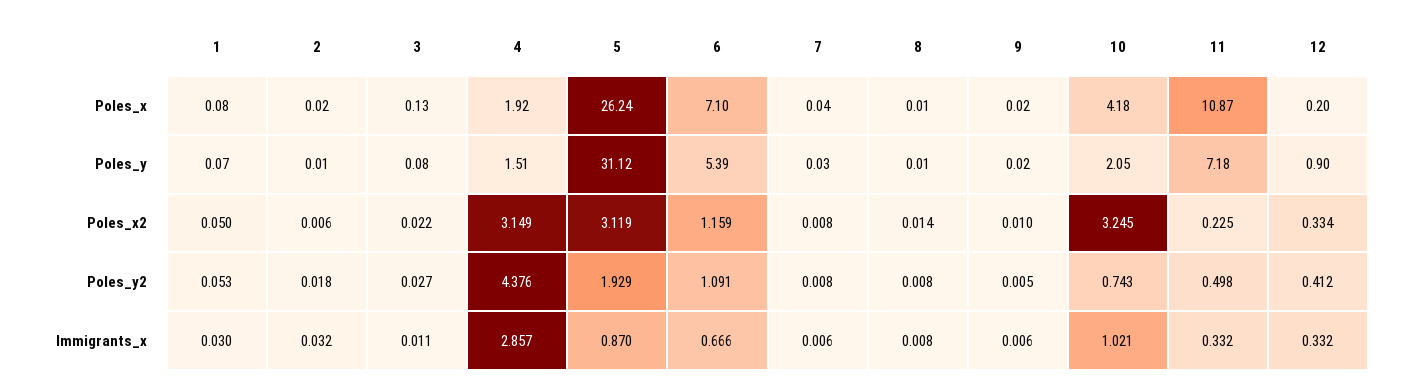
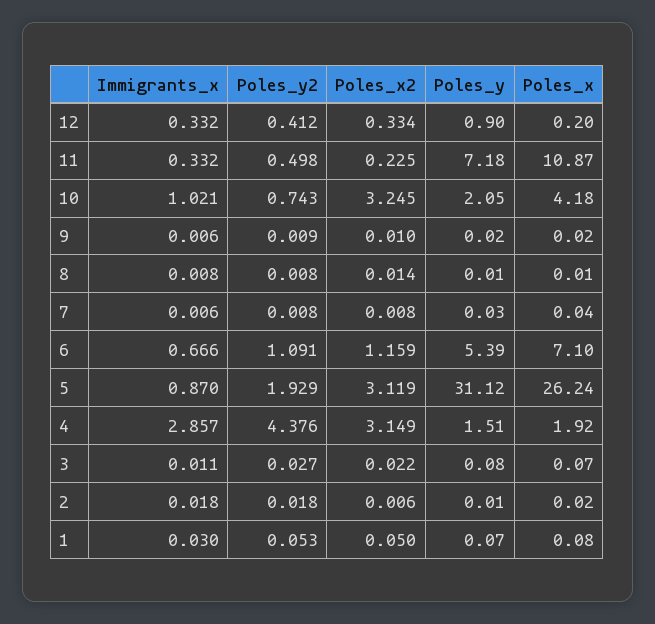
  {
    "1": {
      "Poles_x": 0.08,
      "Poles_y": 0.07,
      "Poles_x2": 0.05,
      "Poles_y2": 0.053,
      "Immigrants_x": 0.03
    },
    "2": {
      "Poles_x": 0.02,
      "Poles_y": 0.01,
      "Poles_x2": 0.006,
      "Poles_y2": 0.018,
-     "Immigrants_x": 0.032
+     "Immigrants_x": 0.018
    },
    "3": {
-     "Poles_x": 0.13,
+     "Poles_x": 0.07,
      "Poles_y": 0.08,
      "Poles_x2": 0.022,
      "Poles_y2": 0.027,
      "Immigrants_x": 0.011
    },
    "4": {
      "Poles_x": 1.92,
      "Poles_y": 1.51,
      "Poles_x2": 3.149,
      "Poles_y2": 4.376,
      "Immigrants_x": 2.857
    },
    "5": {
      "Poles_x": 26.24,
      "Poles_y": 31.12,
      "Poles_x2": 3.119,
      "Poles_y2": 1.929,
      "Immigrants_x": 0.87
    },
    "6": {
      "Poles_x": 7.1,
      "Poles_y": 5.39,
      "Poles_x2": 1.159,
      "Poles_y2": 1.091,
      "Immigrants_x": 0.666
    },
    "7": {
      "Poles_x": 0.04,
      "Poles_y": 0.03,
      "Poles_x2": 0.008,
      "Poles_y2": 0.008,
      "Immigrants_x": 0.006
    },
    "8": {
      "Poles_x": 0.01,
      "Poles_y": 0.01,
      "Poles_x2": 0.014,
      "Poles_y2": 0.008,
      "Immigrants_x": 0.008
    },
    "9": {
      "Poles_x": 0.02,
      "Poles_y": 0.02,
      "Poles_x2": 0.01,
-     "Poles_y2": 0.005,
+     "Poles_y2": 0.009,
      "Immigrants_x": 0.006
    },
    "10": {
      "Poles_x": 4.18,
      "Poles_y": 2.05,
      "Poles_x2": 3.245,
      "Poles_y2": 0.743,
      "Immigrants_x": 1.021
    },
    "11": {
      "Poles_x": 10.87,
      "Poles_y": 7.18,
      "Poles_x2": 0.225,
      "Poles_y2": 0.498,
      "Immigrants_x": 0.332
    },
    "12": {
      "Poles_x": 0.2,
      "Poles_y": 0.9,
      "Poles_x2": 0.334,
      "Poles_y2": 0.412,
      "Immigrants_x": 0.332
    }
  }

